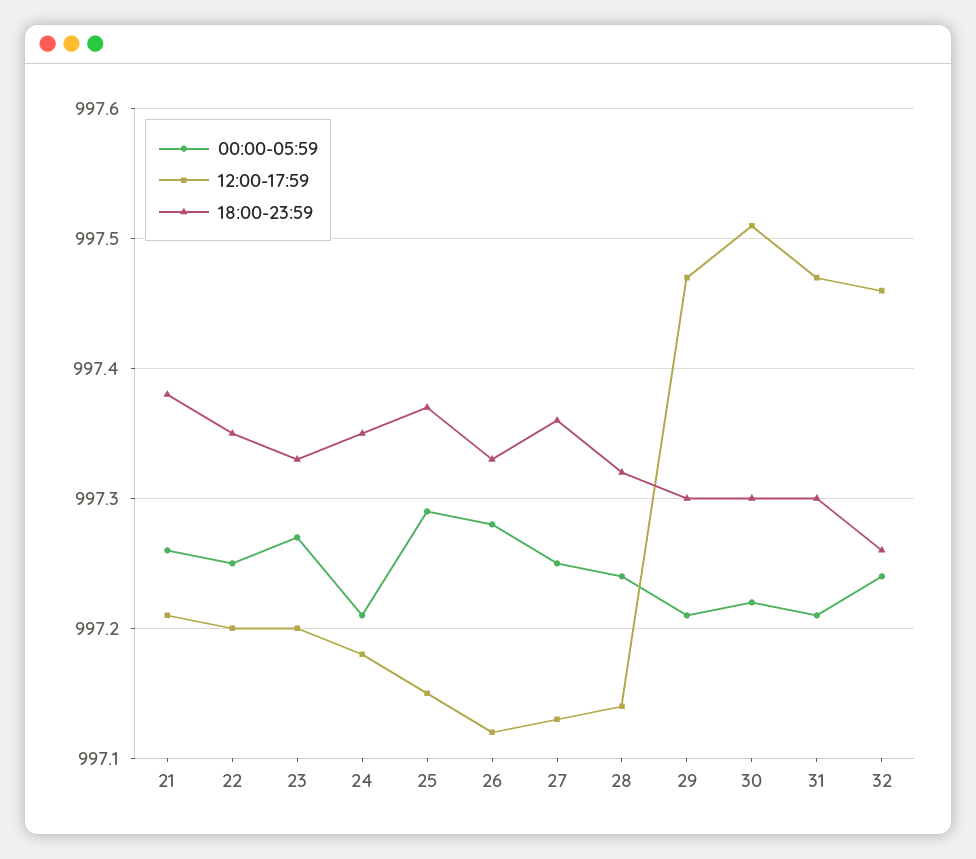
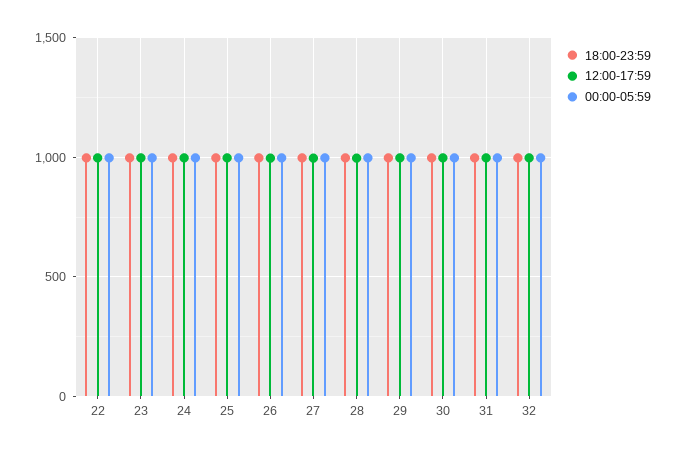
  {
    "00:00-05:59": {
-     "21": 997.26,
      "22": 997.25,
      "23": 997.27,
      "24": 997.21,
      "25": 997.29,
      "26": 997.28,
      "27": 997.25,
      "28": 997.24,
      "29": 997.21,
      "30": 997.22,
      "31": 997.21,
      "32": 997.24
    },
    "12:00-17:59": {
-     "21": 997.21,
      "22": 997.2,
      "23": 997.2,
      "24": 997.18,
      "25": 997.15,
      "26": 997.12,
      "27": 997.13,
      "28": 997.14,
      "29": 997.47,
      "30": 997.51,
      "31": 997.47,
      "32": 997.46
    },
    "18:00-23:59": {
-     "21": 997.38,
      "22": 997.35,
      "23": 997.33,
      "24": 997.35,
      "25": 997.37,
      "26": 997.33,
      "27": 997.36,
      "28": 997.32,
      "29": 997.3,
      "30": 997.3,
      "31": 997.3,
      "32": 997.26
    }
  }

